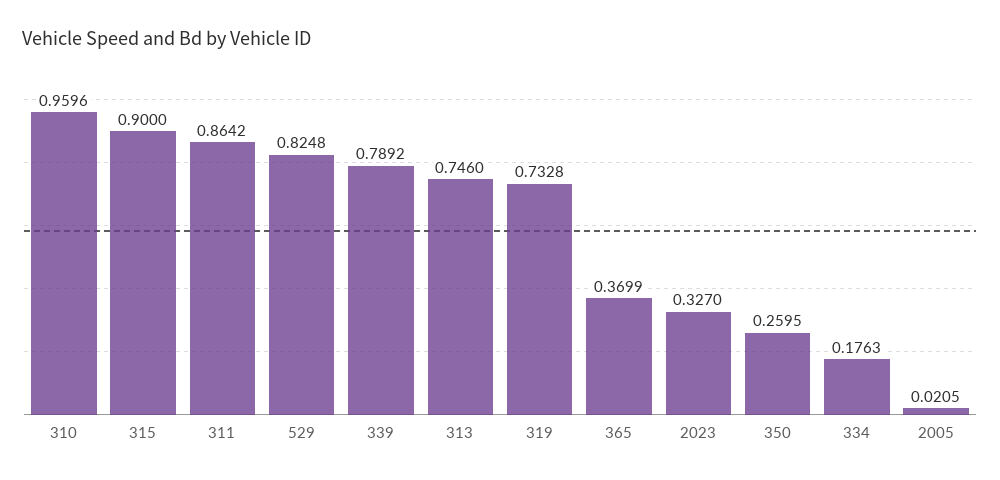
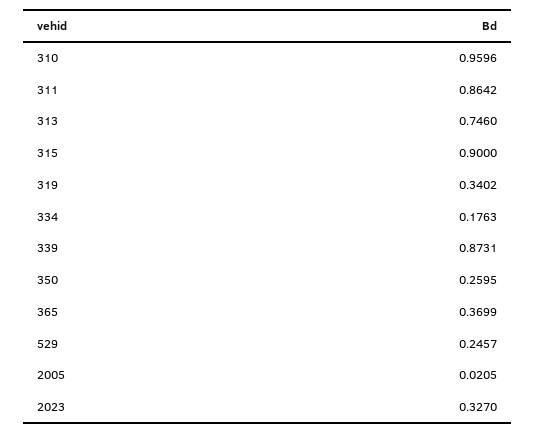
  {
    "310": 0.9596,
    "315": 0.9,
    "311": 0.8642,
-   "529": 0.8248,
+   "529": 0.2457,
-   "339": 0.7892,
+   "339": 0.8731,
    "313": 0.746,
-   "319": 0.7328,
+   "319": 0.3402,
    "365": 0.3699,
    "2023": 0.327,
    "350": 0.2595,
    "334": 0.1763,
    "2005": 0.0205
  }

